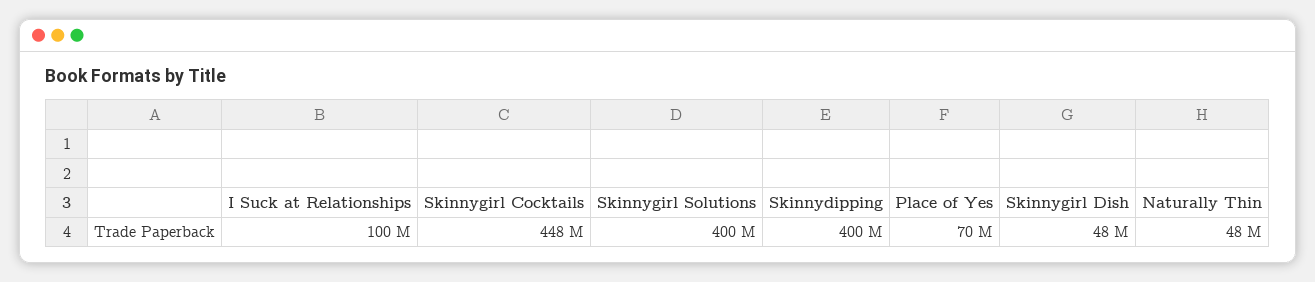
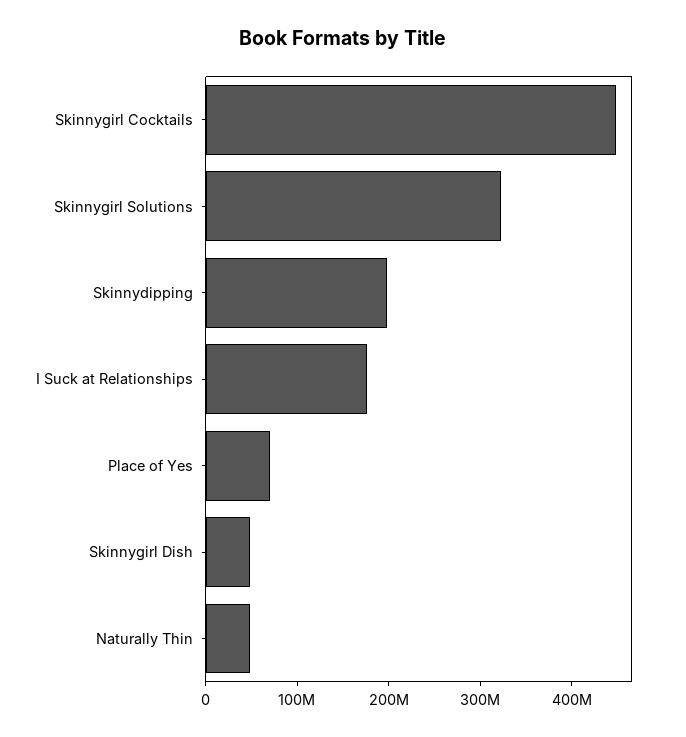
  {
-   "I Suck at Relationships": 100000000,
+   "I Suck at Relationships": 180000000,
    "Skinnygirl Cocktails": 448000000,
-   "Skinnygirl Solutions": 400000000,
+   "Skinnygirl Solutions": 320000000,
-   "Skinnydipping": 400000000,
+   "Skinnydipping": 200000000,
    "Place of Yes": 70000000,
    "Skinnygirl Dish": 48000000,
    "Naturally Thin": 48000000
  }

